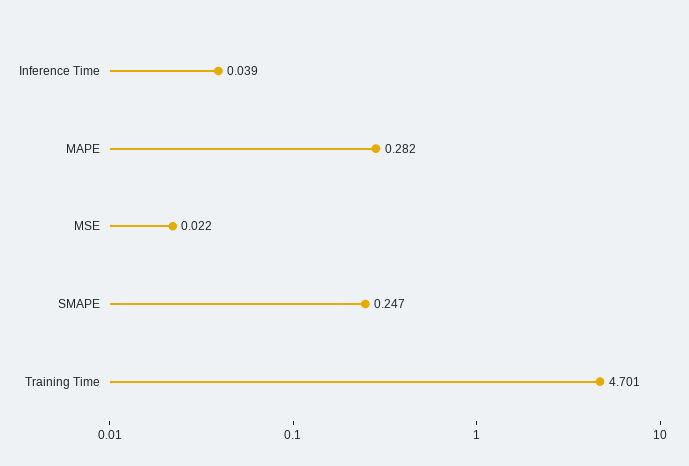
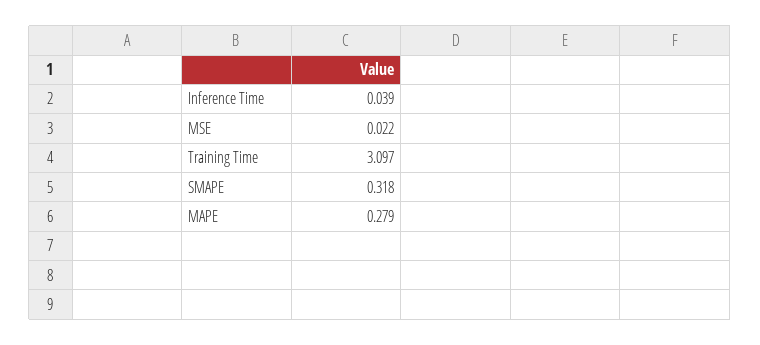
  {
    "Inference Time": 0.039,
-   "MAPE": 0.282,
+   "MAPE": 0.279,
    "MSE": 0.022,
-   "SMAPE": 0.247,
+   "SMAPE": 0.318,
-   "Training Time": 4.701
+   "Training Time": 3.097
  }

